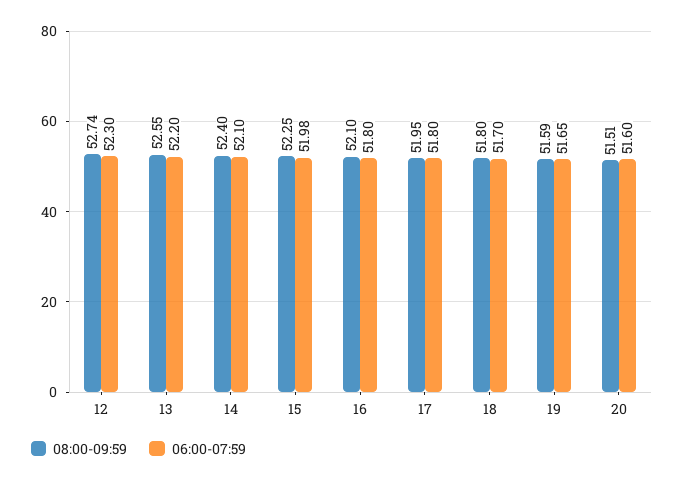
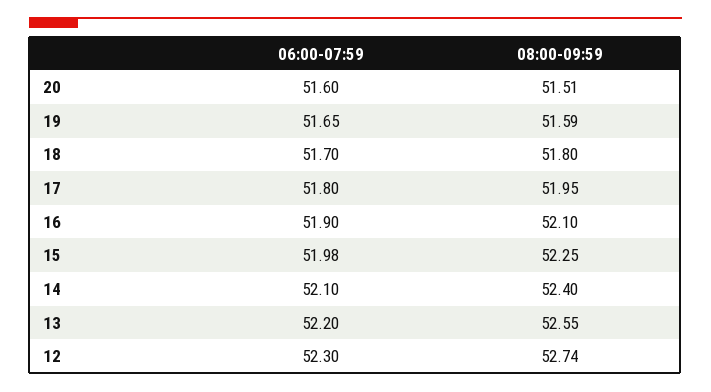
  {
    "08:00-09:59": {
      "12": 52.74,
      "13": 52.55,
      "14": 52.4,
      "15": 52.25,
      "16": 52.1,
      "17": 51.95,
      "18": 51.8,
      "19": 51.59,
      "20": 51.51
    },
    "06:00-07:59": {
      "12": 52.3,
      "13": 52.2,
      "14": 52.1,
      "15": 51.98,
-     "16": 51.8,
+     "16": 51.9,
      "17": 51.8,
      "18": 51.7,
      "19": 51.65,
      "20": 51.6
    }
  }

